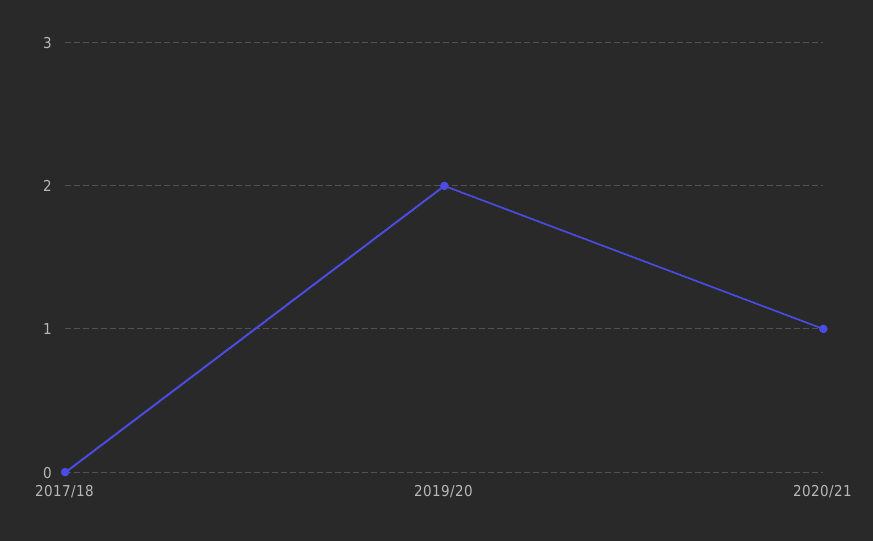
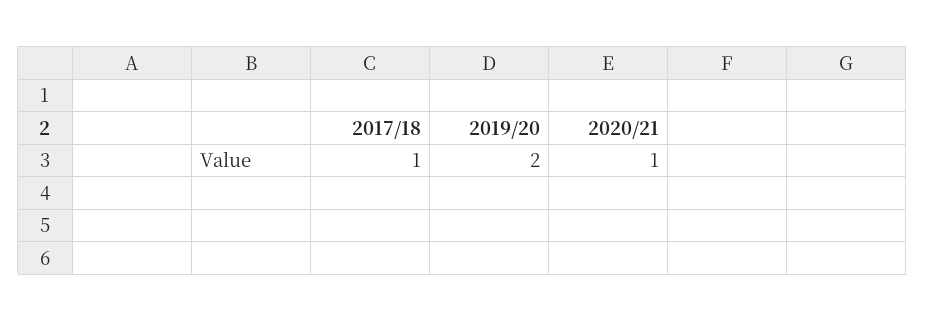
  {
-   "2017/18": 0,
+   "2017/18": 1,
    "2019/20": 2,
    "2020/21": 1
  }

